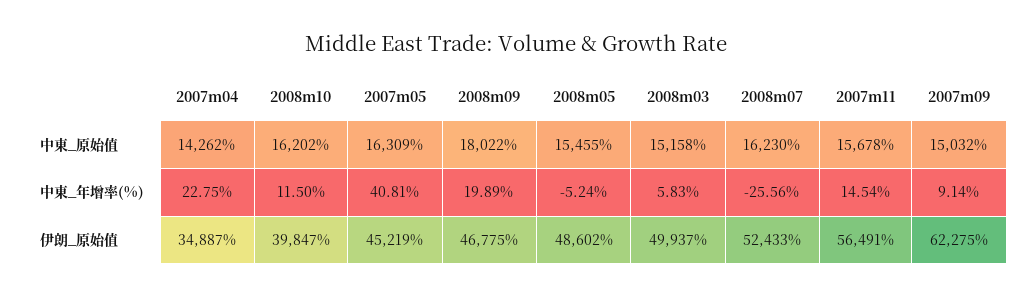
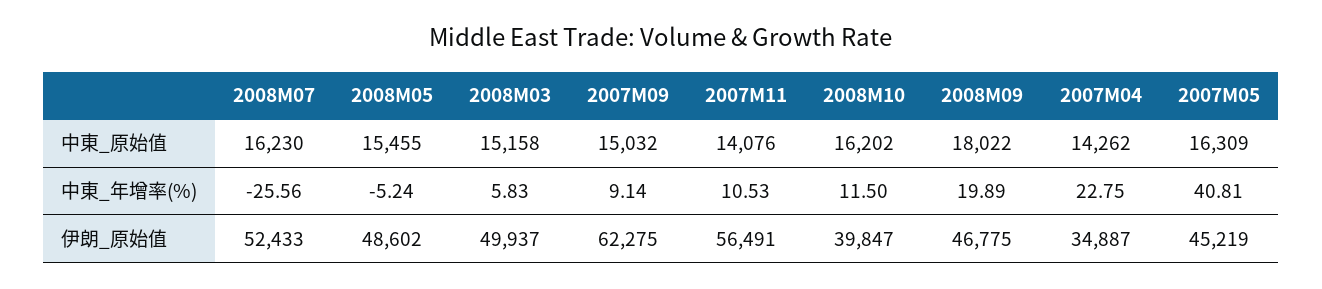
  {
    "2007m04": {
      "中東_原始值": 14262,
      "中東_年增率(%)": 22.75,
      "伊朗_原始值": 34887
    },
    "2008m10": {
      "中東_原始值": 16202,
      "中東_年增率(%)": 11.5,
      "伊朗_原始值": 39847
    },
    "2007m05": {
      "中東_原始值": 16309,
      "中東_年增率(%)": 40.81,
      "伊朗_原始值": 45219
    },
    "2008m09": {
      "中東_原始值": 18022,
      "中東_年增率(%)": 19.89,
      "伊朗_原始值": 46775
    },
    "2008m05": {
      "中東_原始值": 15455,
      "中東_年增率(%)": -5.24,
      "伊朗_原始值": 48602
    },
    "2008m03": {
      "中東_原始值": 15158,
      "中東_年增率(%)": 5.83,
      "伊朗_原始值": 49937
    },
    "2008m07": {
      "中東_原始值": 16230,
      "中東_年增率(%)": -25.56,
      "伊朗_原始值": 52433
    },
    "2007m11": {
-     "中東_原始值": 15678,
+     "中東_原始值": 14076,
-     "中東_年增率(%)": 14.54,
+     "中東_年增率(%)": 10.53,
      "伊朗_原始值": 56491
    },
    "2007m09": {
      "中東_原始值": 15032,
      "中東_年增率(%)": 9.14,
      "伊朗_原始值": 62275
    }
  }

